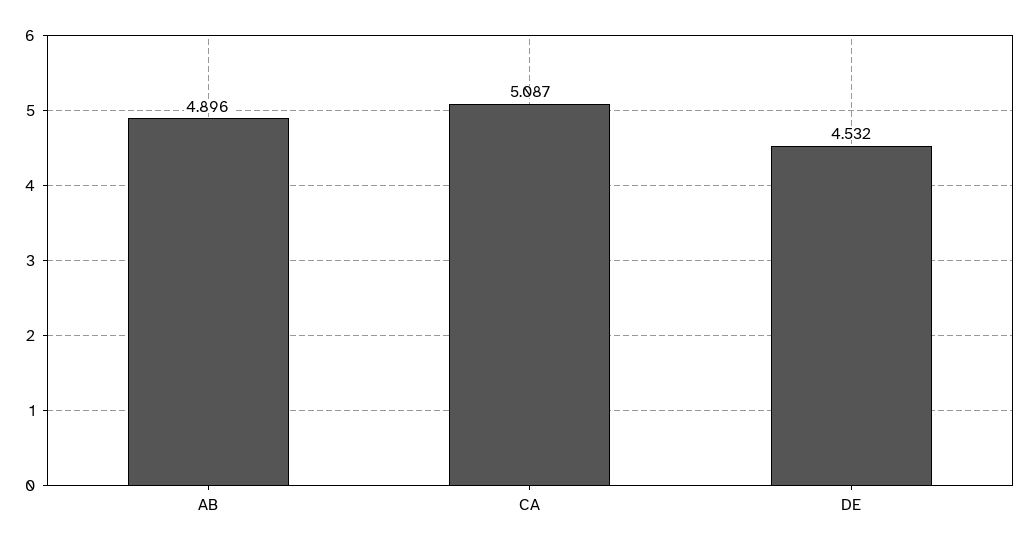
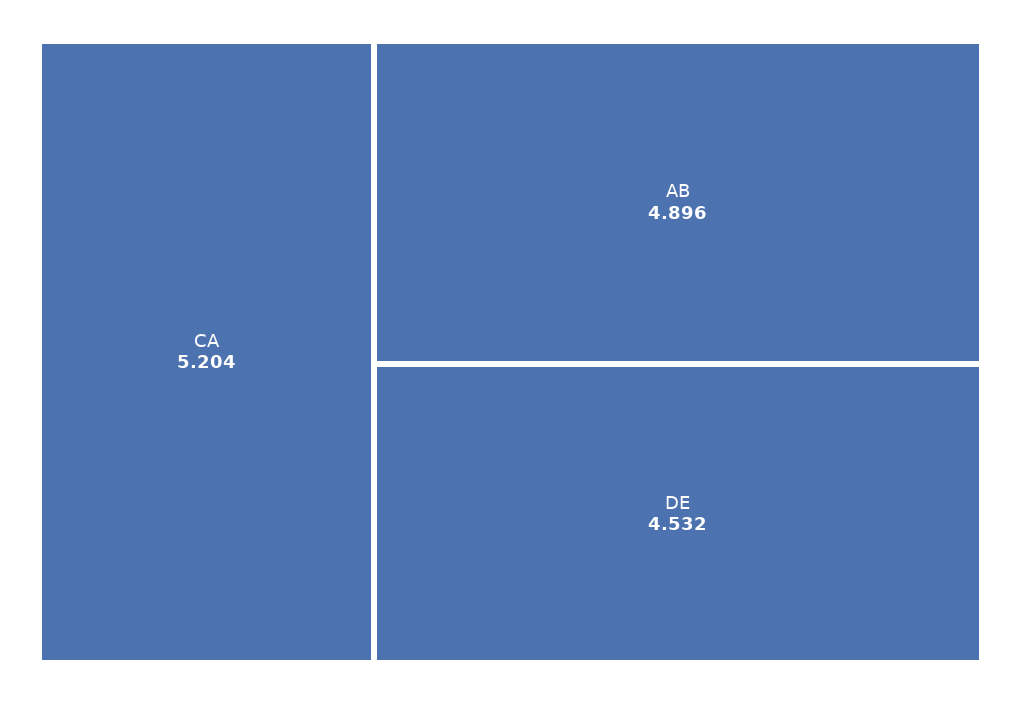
  {
    "AB": 4.896,
-   "CA": 5.087,
+   "CA": 5.204,
    "DE": 4.532
  }

